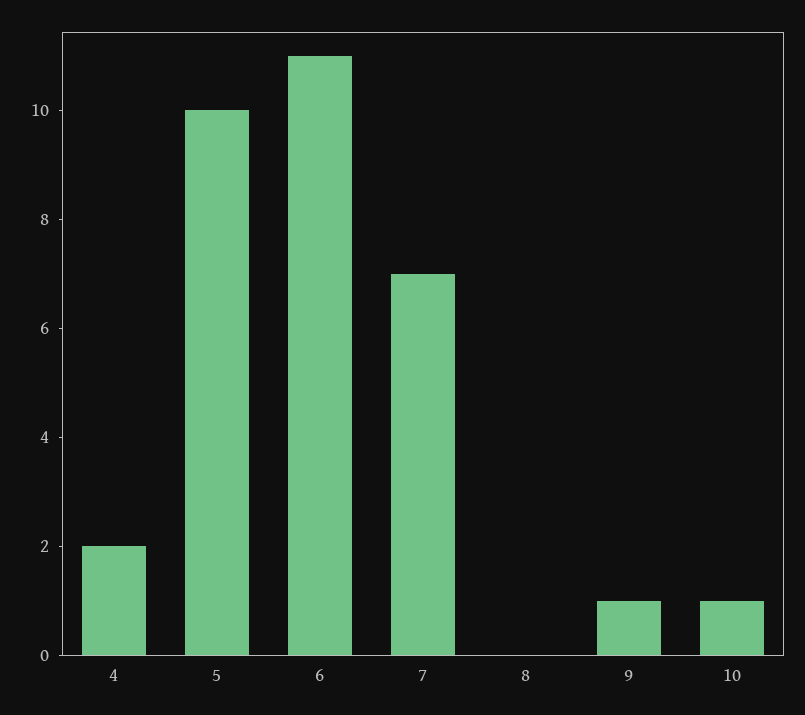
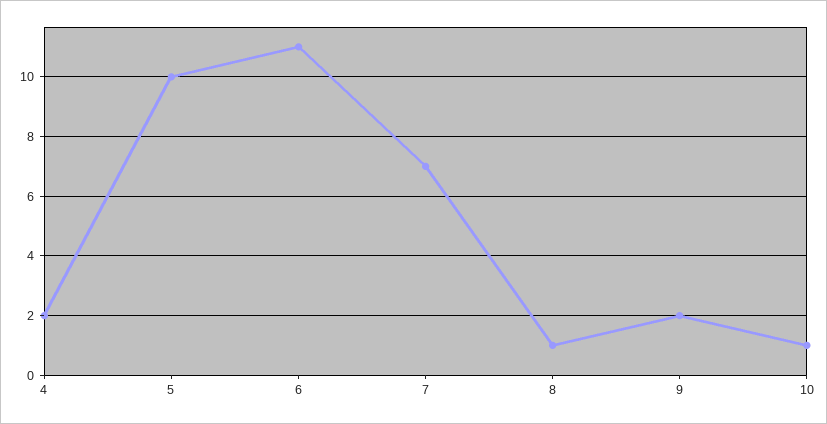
  {
    "4": 2,
    "5": 10,
    "6": 11,
    "7": 7,
-   "8": 0,
+   "8": 1,
-   "9": 1,
+   "9": 2,
    "10": 1
  }

